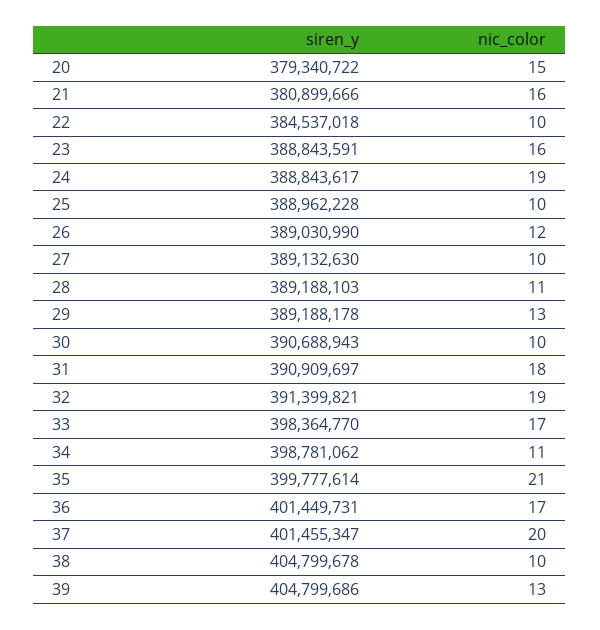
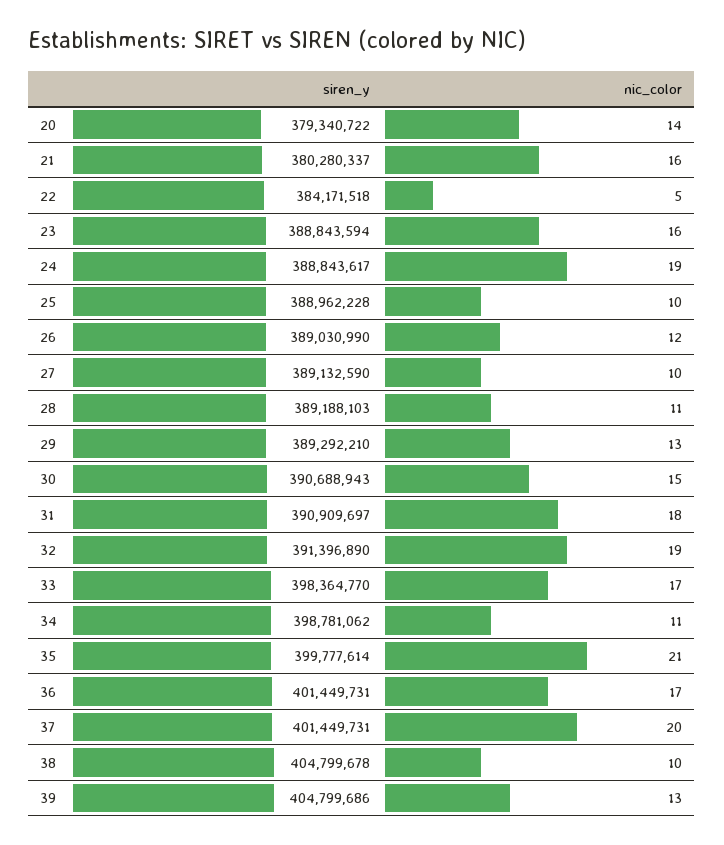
  {
    "siren_y": {
      "20": 379340722,
-     "21": 380899666,
+     "21": 380280337,
-     "22": 384537018,
+     "22": 384171518,
-     "23": 388843591,
+     "23": 388843594,
      "24": 388843617,
      "25": 388962228,
      "26": 389030990,
-     "27": 389132630,
+     "27": 389132590,
      "28": 389188103,
-     "29": 389188178,
+     "29": 389292210,
      "30": 390688943,
      "31": 390909697,
-     "32": 391399821,
+     "32": 391396890,
      "33": 398364770,
      "34": 398781062,
      "35": 399777614,
      "36": 401449731,
-     "37": 401455347,
+     "37": 401449731,
      "38": 404799678,
      "39": 404799686
    },
    "nic_color": {
-     "20": 15,
+     "20": 14,
      "21": 16,
-     "22": 10,
+     "22": 5,
      "23": 16,
      "24": 19,
      "25": 10,
      "26": 12,
      "27": 10,
      "28": 11,
      "29": 13,
-     "30": 10,
+     "30": 15,
      "31": 18,
      "32": 19,
      "33": 17,
      "34": 11,
      "35": 21,
      "36": 17,
      "37": 20,
      "38": 10,
      "39": 13
    }
  }

